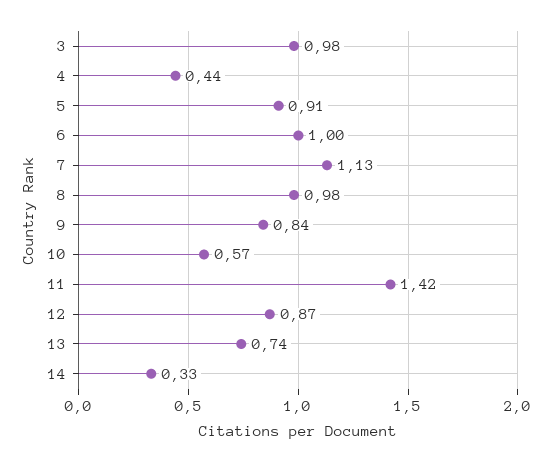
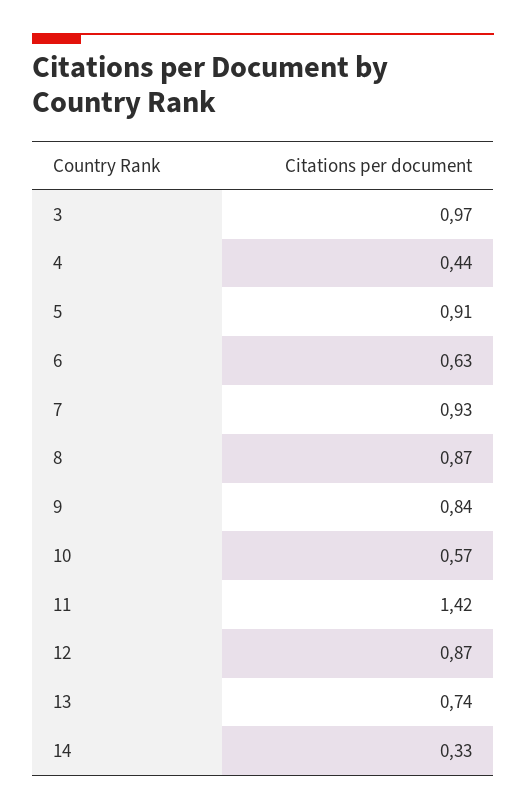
  {
-   "3": 0.98,
+   "3": 0.97,
    "4": 0.44,
    "5": 0.91,
-   "6": 1,
+   "6": 0.63,
-   "7": 1.13,
+   "7": 0.93,
-   "8": 0.98,
+   "8": 0.87,
    "9": 0.84,
    "10": 0.57,
    "11": 1.42,
    "12": 0.87,
    "13": 0.74,
    "14": 0.33
  }

